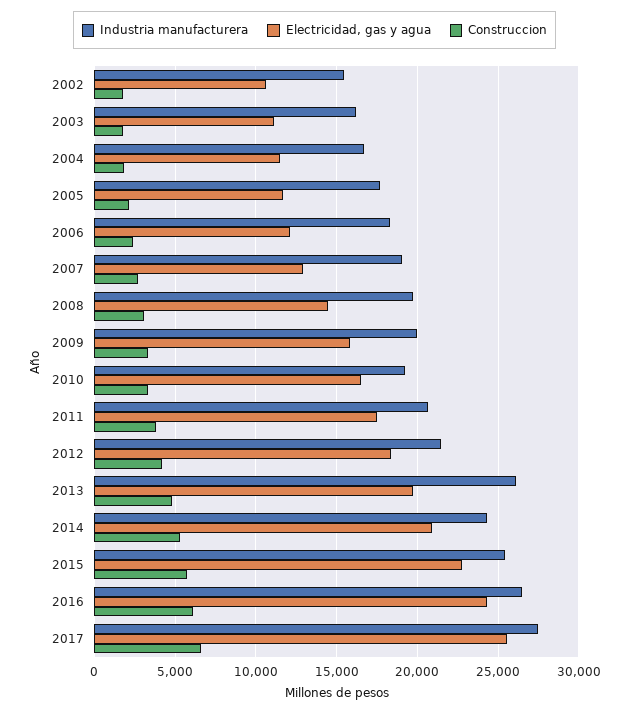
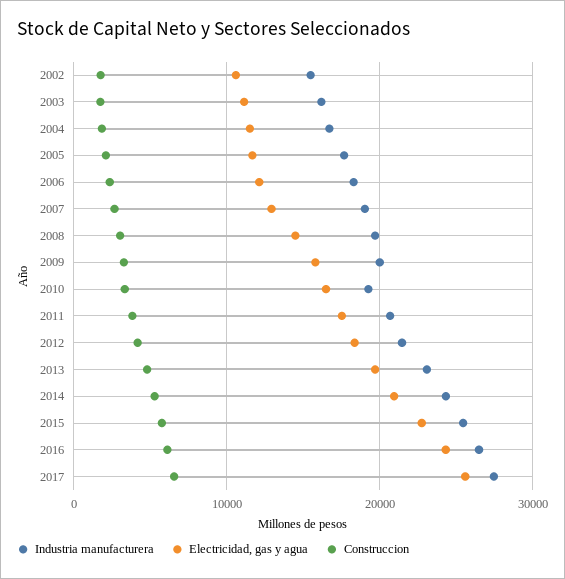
  {
    "Industria manufacturera": {
      "2002": 15500,
      "2003": 16000,
      "2004": 16500,
      "2005": 17500,
      "2006": 18500,
      "2007": 19000,
      "2008": 19500,
      "2009": 20000,
      "2010": 19000,
      "2011": 20500,
      "2012": 21500,
-     "2013": 26000,
+     "2013": 23000,
      "2014": 24500,
      "2015": 25500,
      "2016": 26500,
      "2017": 27500
    },
    "Electricidad, gas y agua": {
      "2002": 10500,
      "2003": 11000,
      "2004": 11500,
      "2005": 11500,
      "2006": 12000,
      "2007": 13000,
      "2008": 14500,
      "2009": 16000,
      "2010": 16500,
      "2011": 17500,
      "2012": 18500,
      "2013": 19500,
      "2014": 21000,
      "2015": 22500,
      "2016": 24500,
      "2017": 25500
    },
    "Construccion": {
      "2002": 2000,
      "2003": 1500,
      "2004": 2000,
      "2005": 2000,
      "2006": 2500,
      "2007": 2500,
      "2008": 3000,
      "2009": 3500,
      "2010": 3500,
      "2011": 4000,
      "2012": 4000,
      "2013": 5000,
      "2014": 5500,
      "2015": 6000,
      "2016": 6000,
      "2017": 6500
    }
  }

